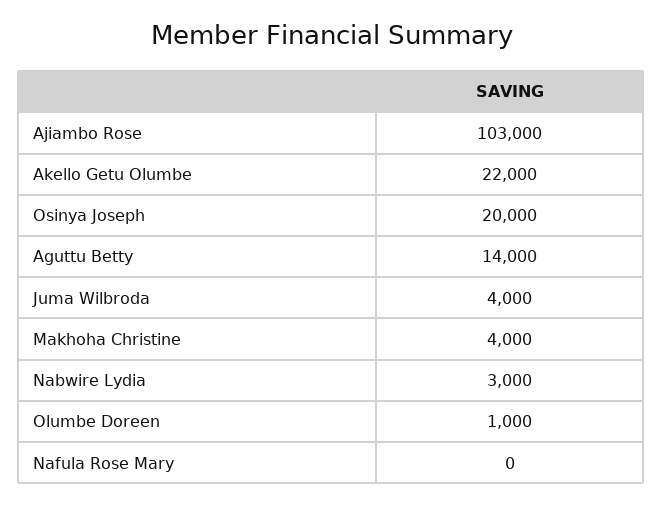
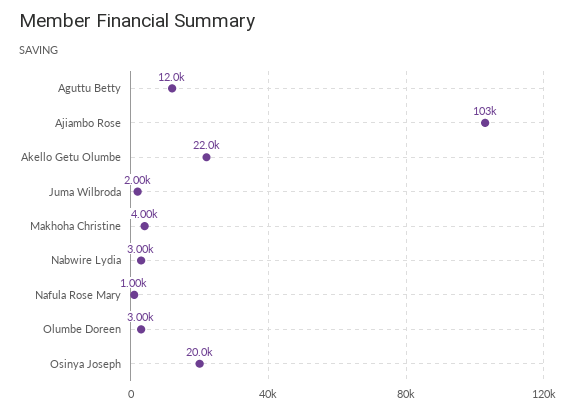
  {
    "Ajiambo Rose": 103000,
    "Akello Getu Olumbe": 22000,
    "Osinya Joseph": 20000,
-   "Aguttu Betty": 14000,
+   "Aguttu Betty": 12000,
-   "Juma Wilbroda": 4000,
+   "Juma Wilbroda": 2000,
    "Makhoha Christine": 4000,
    "Nabwire Lydia": 3000,
-   "Olumbe Doreen": 1000,
+   "Olumbe Doreen": 3000,
-   "Nafula Rose Mary": 0
+   "Nafula Rose Mary": 1000
  }

